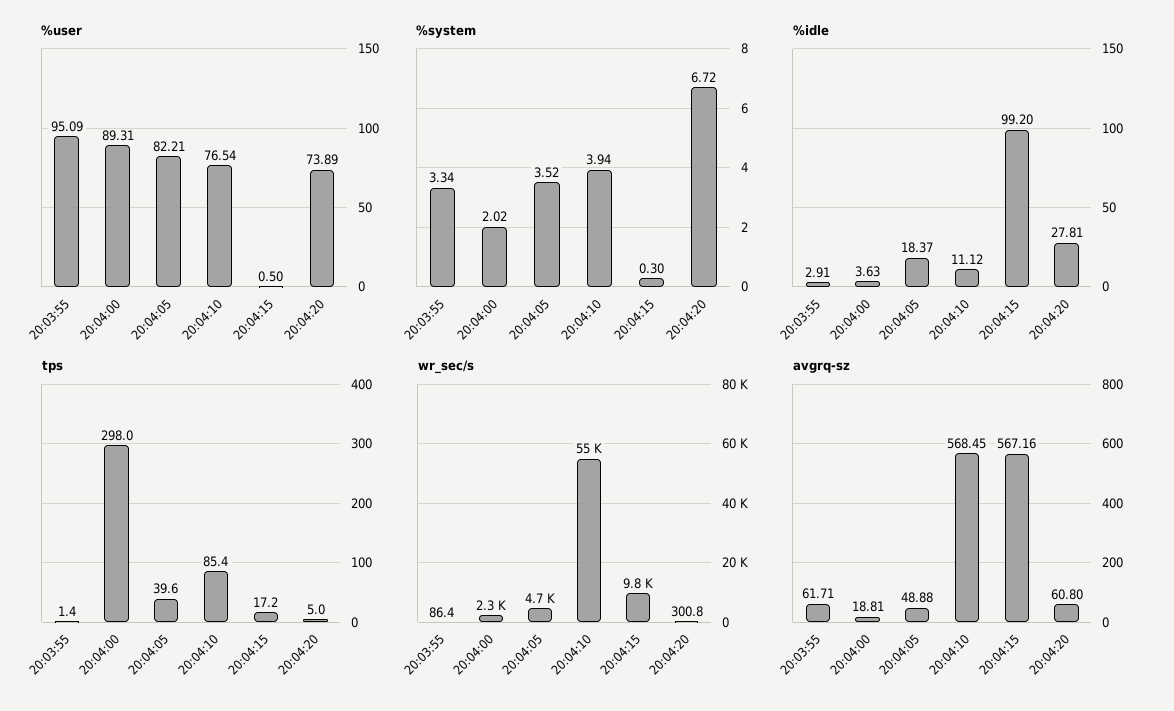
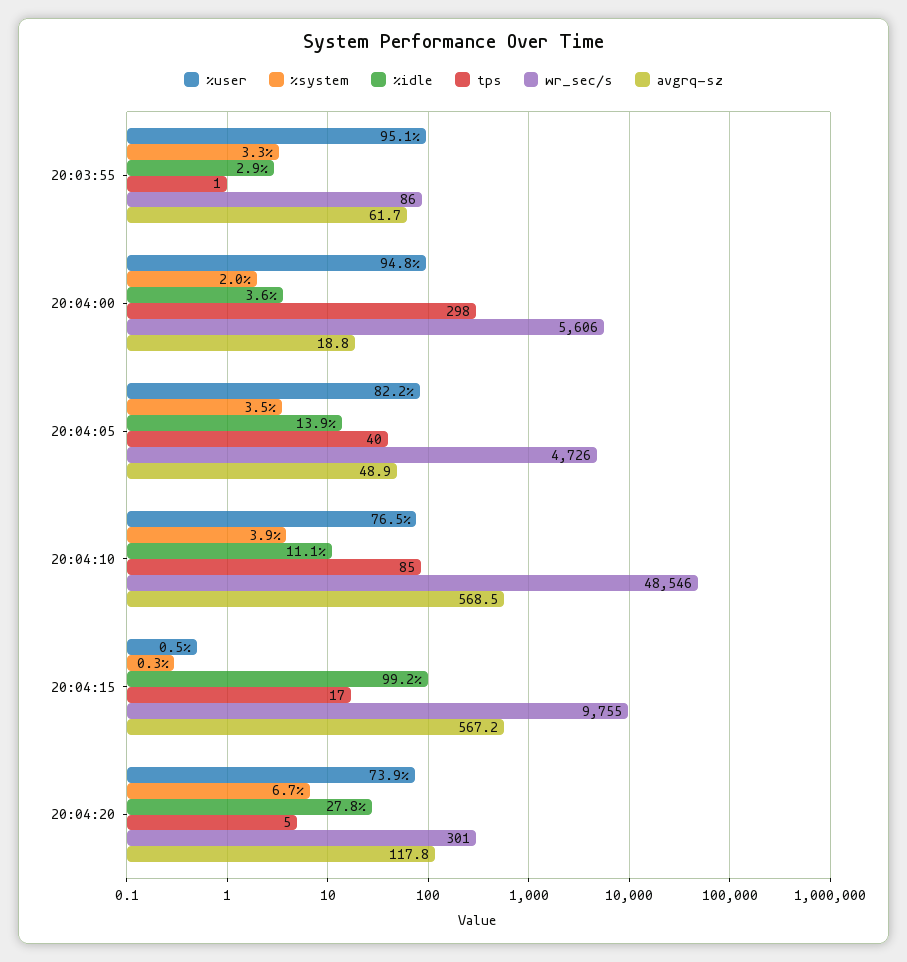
  {
    "%user": {
      "20:03:55": 95.09,
-     "20:04:00": 89.31,
+     "20:04:00": 94.8,
      "20:04:05": 82.21,
      "20:04:10": 76.54,
      "20:04:15": 0.5,
      "20:04:20": 73.89
    },
    "%system": {
      "20:03:55": 3.34,
      "20:04:00": 2.02,
      "20:04:05": 3.52,
      "20:04:10": 3.94,
      "20:04:15": 0.3,
      "20:04:20": 6.72
    },
    "%idle": {
      "20:03:55": 2.91,
      "20:04:00": 3.63,
-     "20:04:05": 18.37,
+     "20:04:05": 13.9,
      "20:04:10": 11.12,
      "20:04:15": 99.2,
      "20:04:20": 27.81
    },
    "tps": {
      "20:03:55": 1.4,
      "20:04:00": 298,
      "20:04:05": 39.6,
      "20:04:10": 85.4,
      "20:04:15": 17.2,
      "20:04:20": 5
    },
    "wr_sec/s": {
      "20:03:55": 86.4,
-     "20:04:00": 2300,
+     "20:04:00": 5606,
      "20:04:05": 4726,
-     "20:04:10": 55000,
+     "20:04:10": 48546,
      "20:04:15": 9755,
      "20:04:20": 300.8
    },
    "avgrq-sz": {
      "20:03:55": 61.71,
      "20:04:00": 18.81,
      "20:04:05": 48.88,
      "20:04:10": 568.45,
      "20:04:15": 567.16,
-     "20:04:20": 60.8
+     "20:04:20": 117.8
    }
  }

